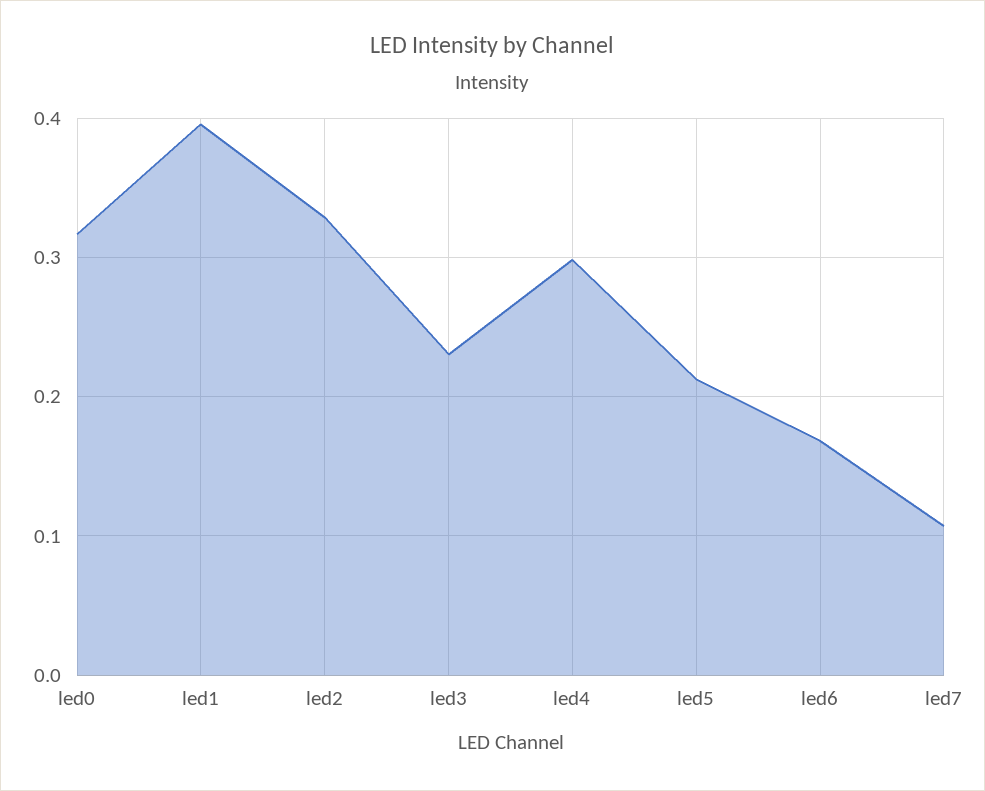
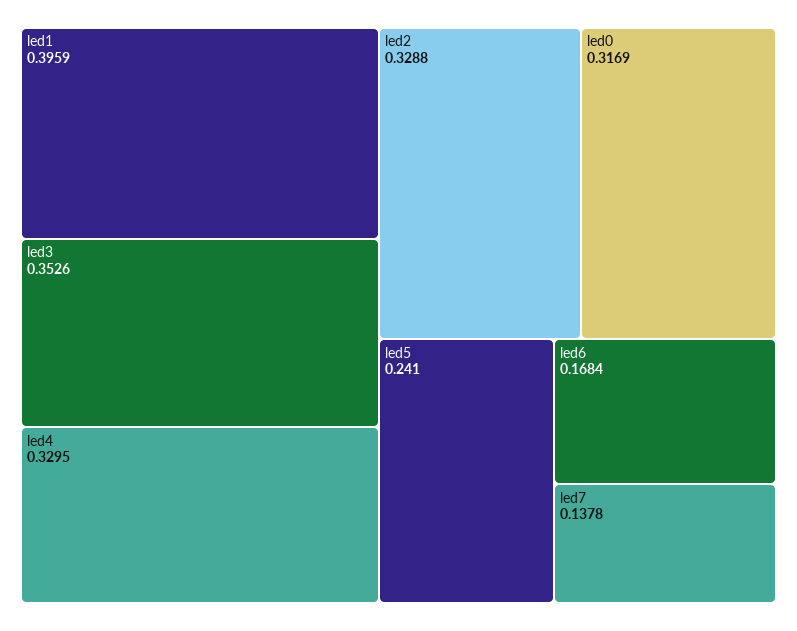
  {
    "led0": 0.3169,
    "led1": 0.3959,
    "led2": 0.3288,
-   "led3": 0.23,
+   "led3": 0.3526,
-   "led4": 0.3,
+   "led4": 0.3295,
-   "led5": 0.21,
+   "led5": 0.241,
    "led6": 0.1684,
-   "led7": 0.11
+   "led7": 0.1378
  }

